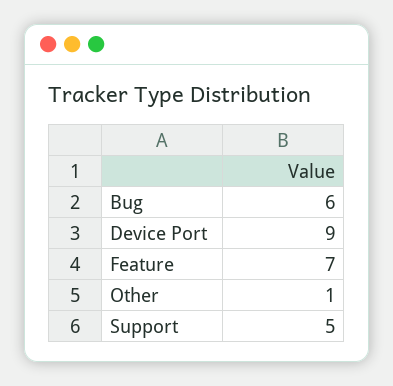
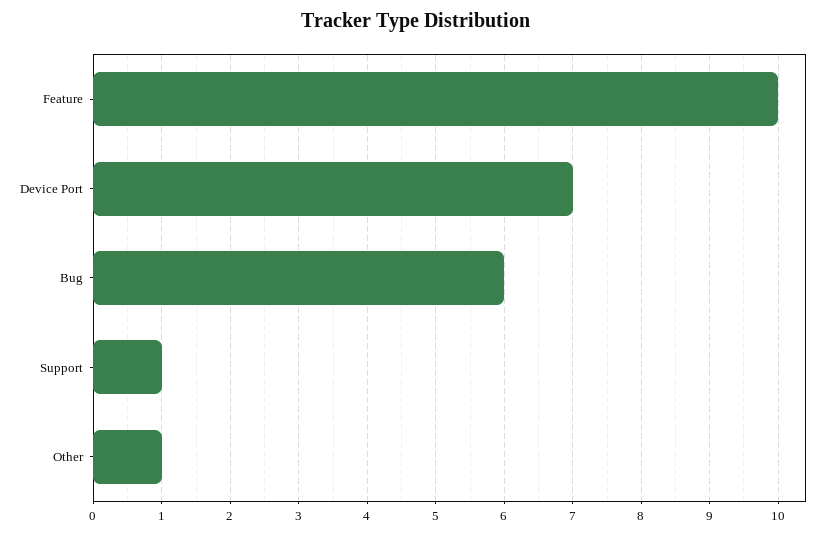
  {
    "Bug": 6,
-   "Device Port": 9,
+   "Device Port": 7,
-   "Feature": 7,
+   "Feature": 10,
    "Other": 1,
-   "Support": 5
+   "Support": 1
  }

